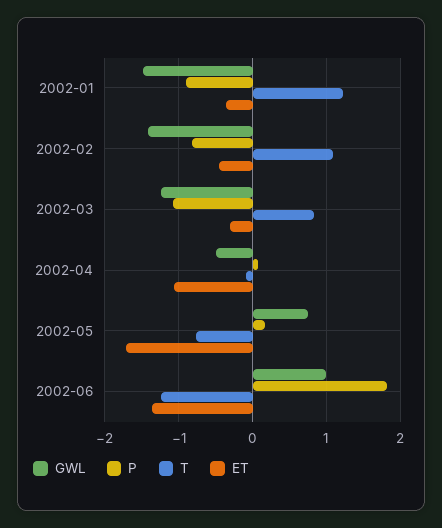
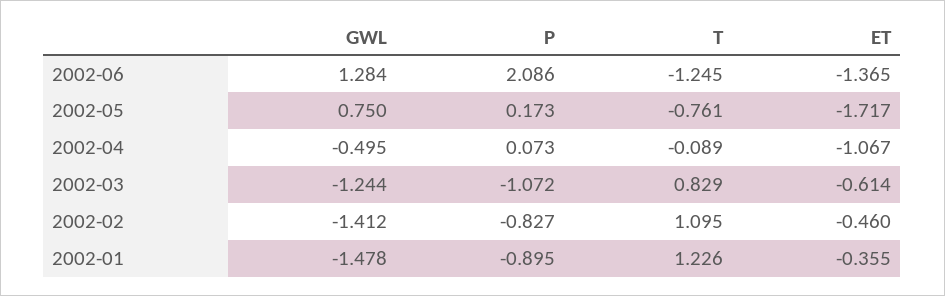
  {
    "GWL": {
      "2002-01": -1.478,
      "2002-02": -1.412,
      "2002-03": -1.244,
      "2002-04": -0.495,
      "2002-05": 0.75,
-     "2002-06": 1
+     "2002-06": 1.284
    },
    "P": {
      "2002-01": -0.895,
      "2002-02": -0.827,
      "2002-03": -1.072,
      "2002-04": 0.073,
      "2002-05": 0.173,
-     "2002-06": 1.8
+     "2002-06": 2.086
    },
    "T": {
      "2002-01": 1.226,
      "2002-02": 1.095,
      "2002-03": 0.829,
      "2002-04": -0.089,
      "2002-05": -0.761,
      "2002-06": -1.245
    },
    "ET": {
      "2002-01": -0.355,
      "2002-02": -0.46,
-     "2002-03": -0.3,
+     "2002-03": -0.614,
      "2002-04": -1.067,
      "2002-05": -1.717,
      "2002-06": -1.365
    }
  }

